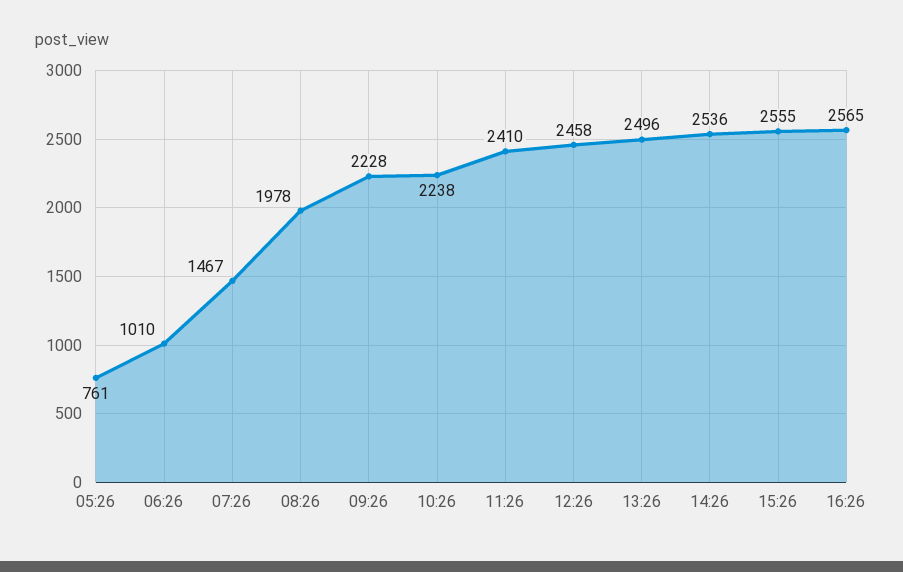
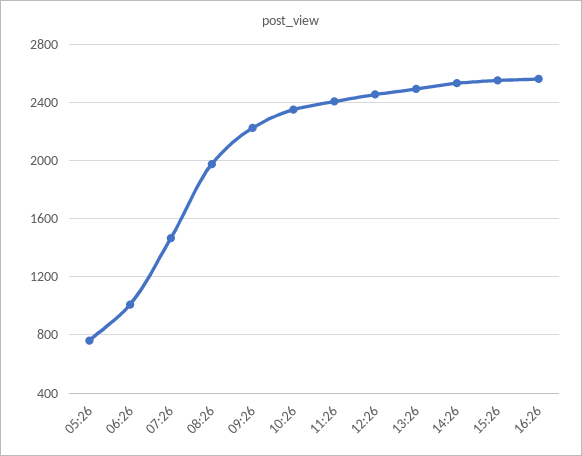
  {
    "05:26": 761,
    "06:26": 1010,
    "07:26": 1467,
    "08:26": 1978,
    "09:26": 2228,
-   "10:26": 2238,
+   "10:26": 2350,
    "11:26": 2410,
    "12:26": 2458,
    "13:26": 2496,
    "14:26": 2536,
    "15:26": 2555,
    "16:26": 2565
  }

